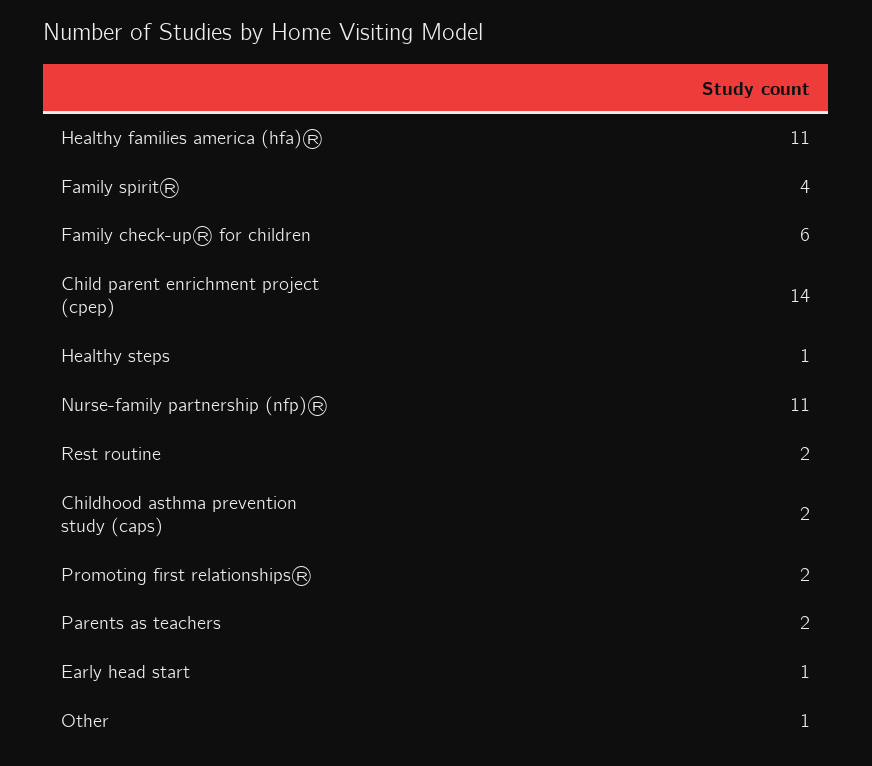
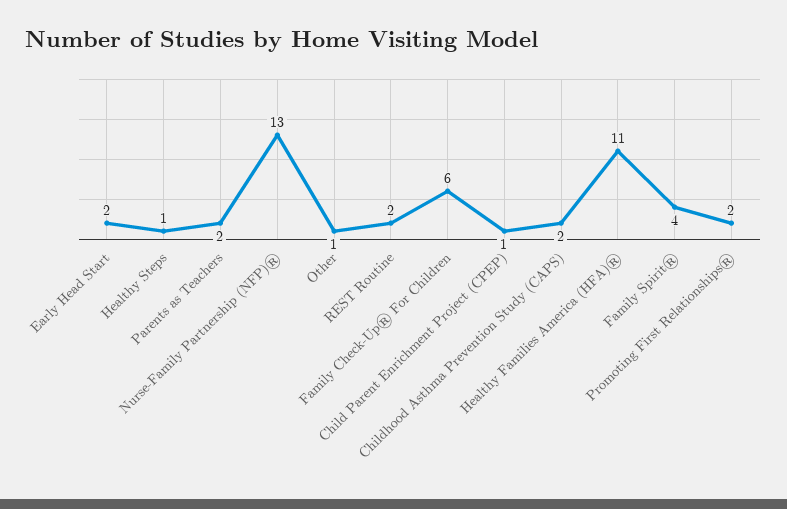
  {
    "Healthy families america (hfa)®": 11,
    "Family spirit®": 4,
    "Family check-up® for children": 6,
-   "Child parent enrichment project (cpep)": 14,
+   "Child parent enrichment project (cpep)": 1,
    "Healthy steps": 1,
-   "Nurse-family partnership (nfp)®": 11,
+   "Nurse-family partnership (nfp)®": 13,
    "Rest routine": 2,
    "Childhood asthma prevention study (caps)": 2,
    "Promoting first relationships®": 2,
    "Parents as teachers": 2,
-   "Early head start": 1,
+   "Early head start": 2,
    "Other": 1
  }

